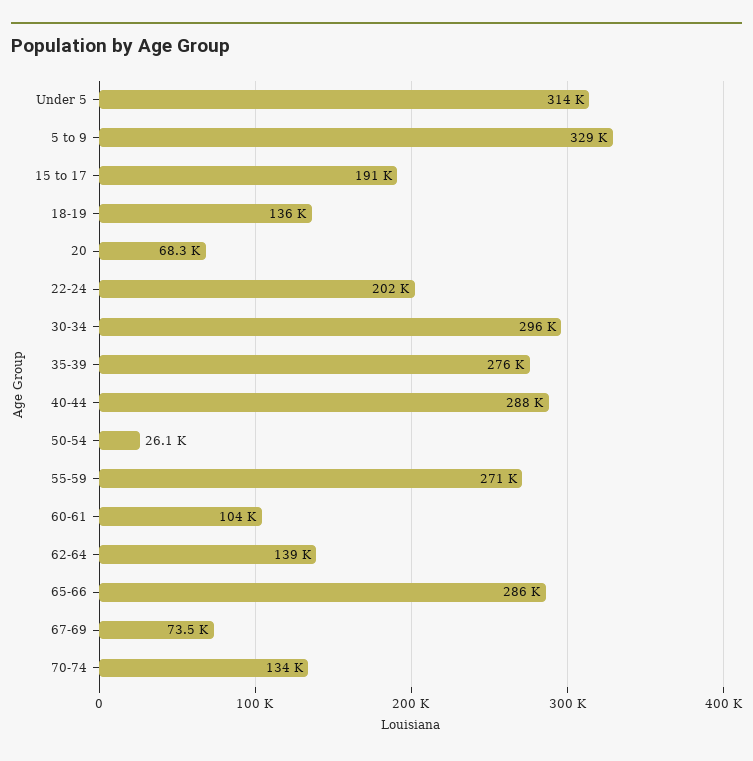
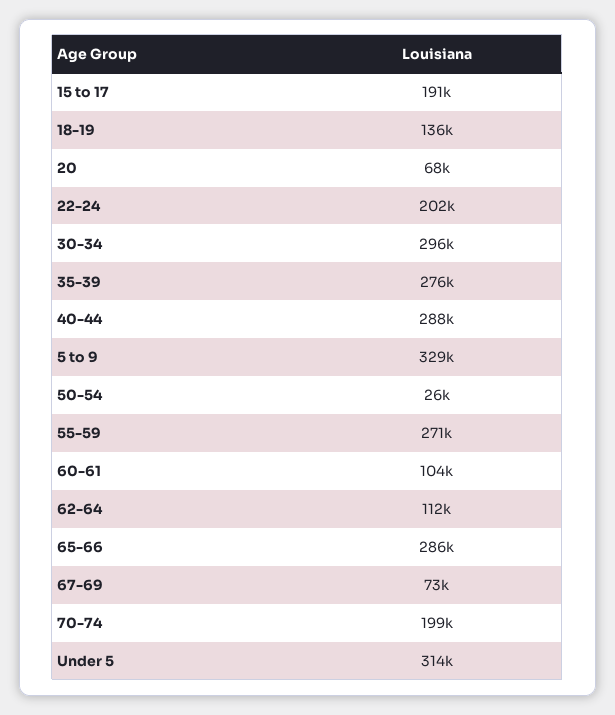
  {
    "Under 5": 314000,
    "5 to 9": 329000,
    "15 to 17": 191000,
    "18-19": 136000,
    "20": 68300,
    "22-24": 202000,
    "30-34": 296000,
    "35-39": 276000,
    "40-44": 288000,
    "50-54": 26100,
    "55-59": 271000,
    "60-61": 104000,
-   "62-64": 139000,
+   "62-64": 112000,
    "65-66": 286000,
    "67-69": 73500,
-   "70-74": 134000
+   "70-74": 199000
  }

